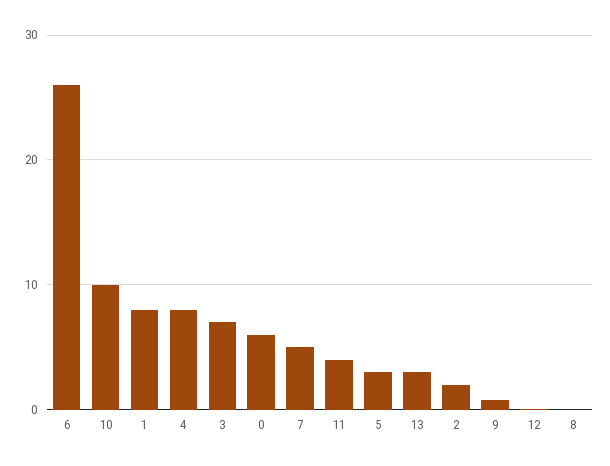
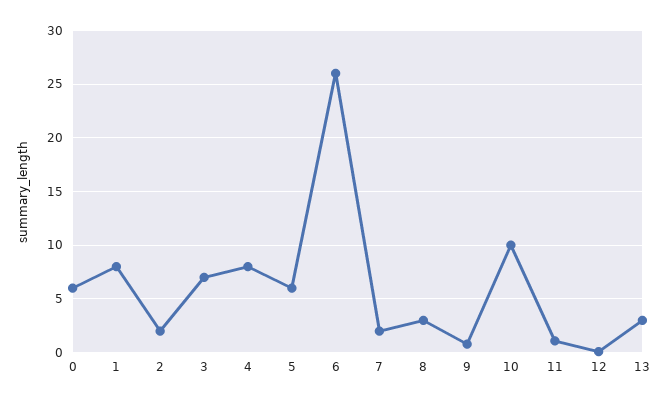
  {
    "6": 26,
    "10": 10,
    "1": 8,
    "4": 8,
    "3": 7,
    "0": 6,
-   "7": 5,
+   "7": 2,
-   "11": 4,
+   "11": 1,
-   "5": 3,
+   "5": 6,
    "13": 3,
    "2": 2,
    "9": 1,
    "12": 0,
-   "8": 0
+   "8": 3
  }

